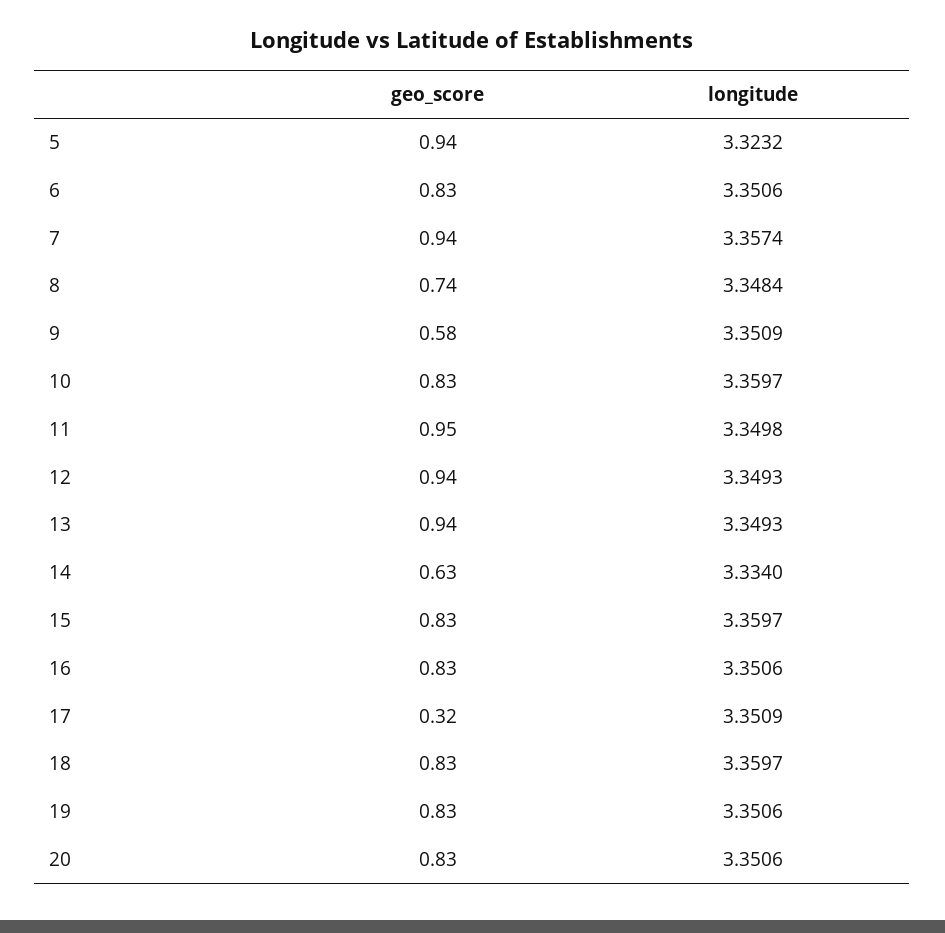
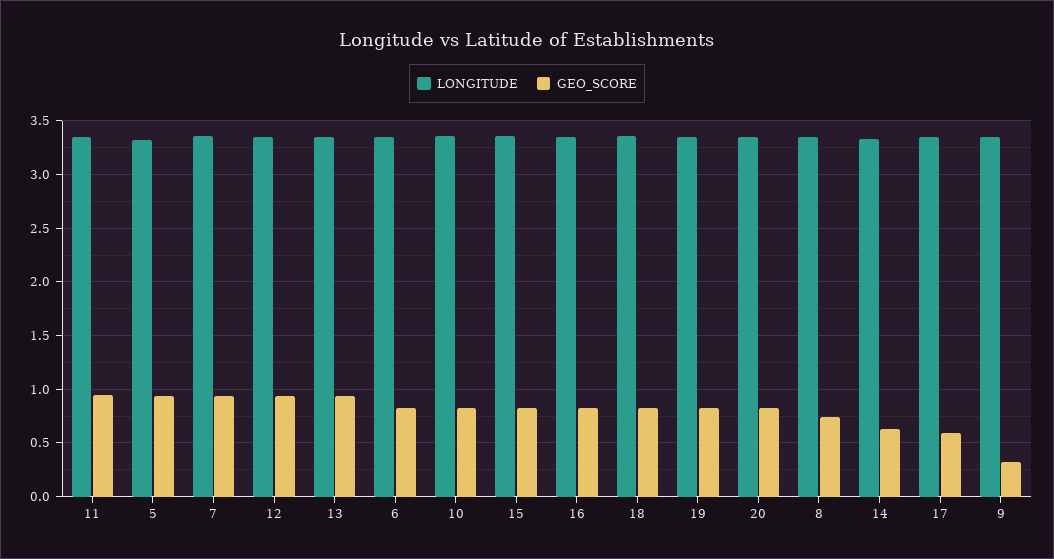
  {
    "geo_score": {
      "5": 0.94,
      "6": 0.83,
      "7": 0.94,
      "8": 0.74,
-     "9": 0.58,
+     "9": 0.3,
      "10": 0.83,
      "11": 0.95,
      "12": 0.94,
      "13": 0.94,
      "14": 0.63,
      "15": 0.83,
      "16": 0.83,
-     "17": 0.32,
+     "17": 0.6,
      "18": 0.83,
      "19": 0.83,
      "20": 0.83
    },
    "longitude": {
      "5": 3.3232,
      "6": 3.3506,
      "7": 3.3574,
      "8": 3.3484,
      "9": 3.3509,
      "10": 3.3597,
      "11": 3.3498,
      "12": 3.3493,
      "13": 3.3493,
      "14": 3.334,
      "15": 3.3597,
      "16": 3.3506,
      "17": 3.3509,
      "18": 3.3597,
      "19": 3.3506,
      "20": 3.3506
    }
  }

